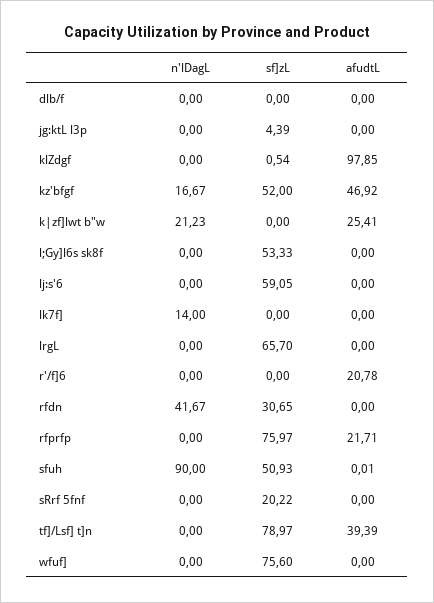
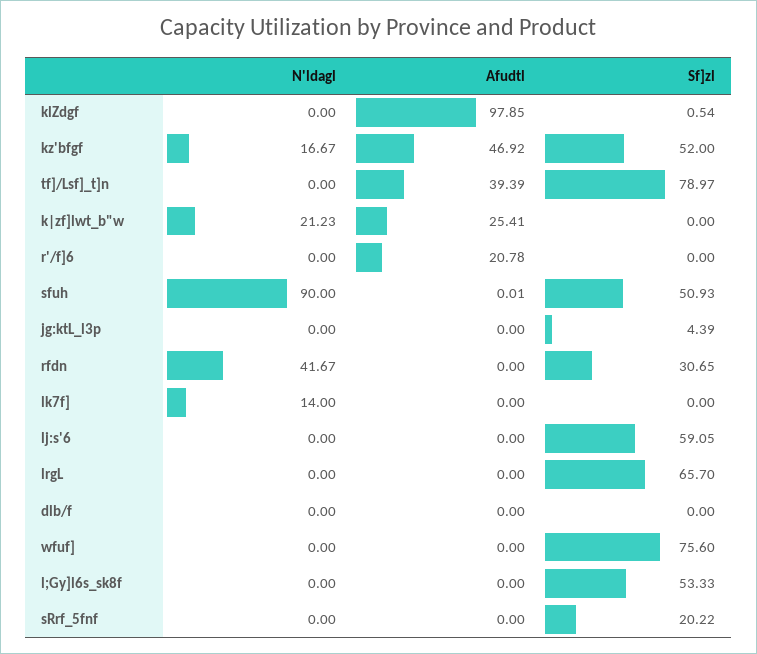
  {
    "n'lDagL": {
      "dlb/f": 0,
      "jg:ktL l3p": 0,
      "klZdgf": 0,
      "kz'bfgf": 16.67,
      "k|zf]lwt b\"w": 21.23,
      "l;Gy]l6s sk8f": 0,
      "lj:s'6": 0,
      "lk7f]": 14,
      "lrgL": 0,
      "r'/f]6": 0,
      "rfdn": 41.67,
-     "rfprfp": 0,
      "sfuh": 90,
      "sRrf 5fnf": 0,
      "tf]/Lsf] t]n": 0,
      "wfuf]": 0
    },
    "sf]zL": {
      "dlb/f": 0,
      "jg:ktL l3p": 4.39,
      "klZdgf": 0.54,
      "kz'bfgf": 52,
      "k|zf]lwt b\"w": 0,
      "l;Gy]l6s sk8f": 53.33,
      "lj:s'6": 59.05,
      "lk7f]": 0,
      "lrgL": 65.7,
      "r'/f]6": 0,
      "rfdn": 30.65,
-     "rfprfp": 75.97,
      "sfuh": 50.93,
      "sRrf 5fnf": 20.22,
      "tf]/Lsf] t]n": 78.97,
      "wfuf]": 75.6
    },
    "afudtL": {
      "dlb/f": 0,
      "jg:ktL l3p": 0,
      "klZdgf": 97.85,
      "kz'bfgf": 46.92,
      "k|zf]lwt b\"w": 25.41,
      "l;Gy]l6s sk8f": 0,
      "lj:s'6": 0,
      "lk7f]": 0,
      "lrgL": 0,
      "r'/f]6": 20.78,
      "rfdn": 0,
-     "rfprfp": 21.71,
      "sfuh": 0.01,
      "sRrf 5fnf": 0,
      "tf]/Lsf] t]n": 39.39,
      "wfuf]": 0
    }
  }

